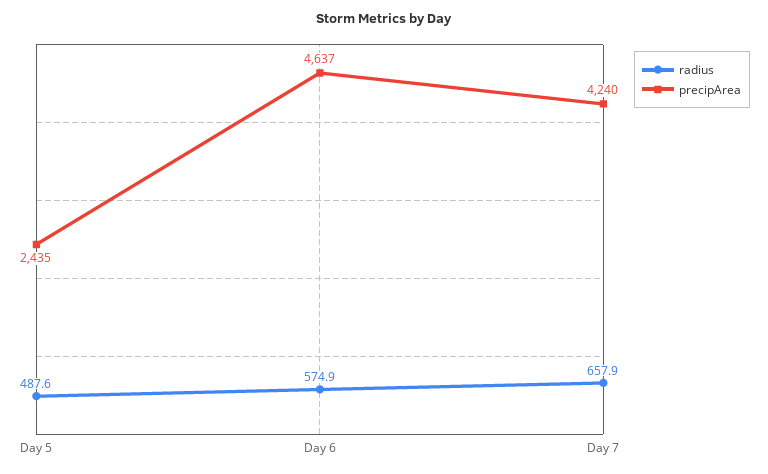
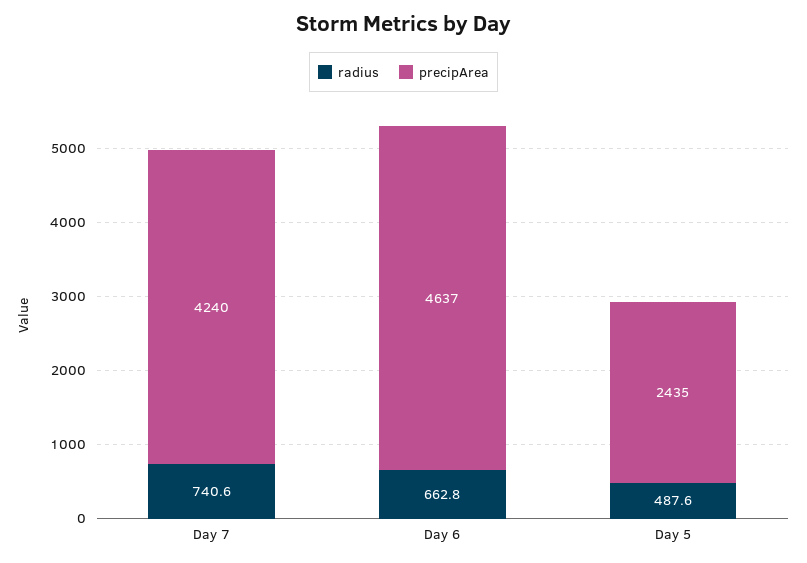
  {
    "radius": {
      "Day 5": 487.6,
-     "Day 6": 574.9,
+     "Day 6": 662.8,
-     "Day 7": 657.9
+     "Day 7": 740.6
    },
    "precipArea": {
      "Day 5": 2435,
      "Day 6": 4637,
      "Day 7": 4240
    }
  }

